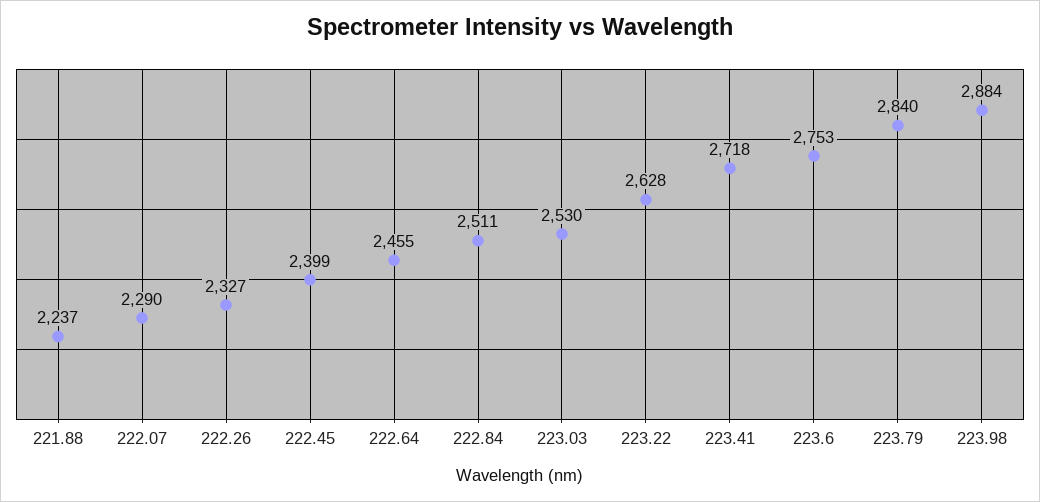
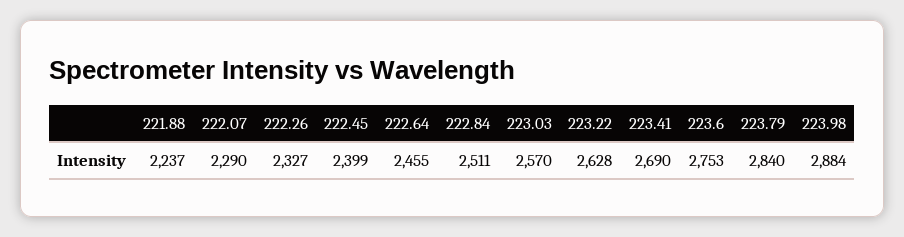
  {
    "221.88": 2237,
    "222.07": 2290,
    "222.26": 2327,
    "222.45": 2399,
    "222.64": 2455,
    "222.84": 2511,
-   "223.03": 2530,
+   "223.03": 2570,
    "223.22": 2628,
-   "223.41": 2718,
+   "223.41": 2690,
    "223.6": 2753,
    "223.79": 2840,
    "223.98": 2884
  }

